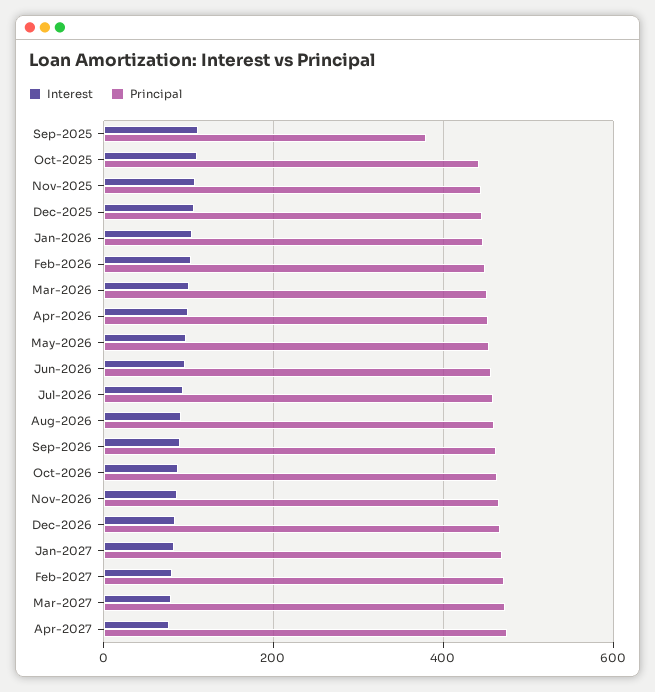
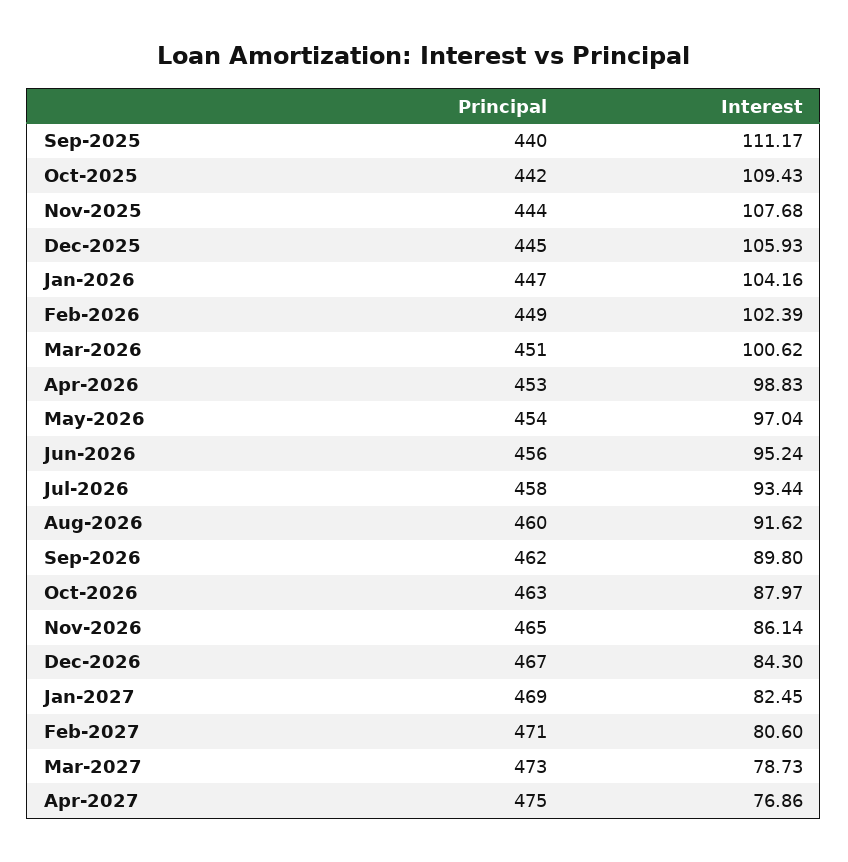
  {
    "Interest": {
      "Sep-2025": 111.17,
      "Oct-2025": 109.43,
      "Nov-2025": 107.68,
      "Dec-2025": 105.93,
      "Jan-2026": 104.16,
      "Feb-2026": 102.39,
      "Mar-2026": 100.62,
      "Apr-2026": 98.83,
      "May-2026": 97.04,
      "Jun-2026": 95.24,
      "Jul-2026": 93.44,
      "Aug-2026": 91.62,
      "Sep-2026": 89.8,
      "Oct-2026": 87.97,
      "Nov-2026": 86.14,
      "Dec-2026": 84.3,
      "Jan-2027": 82.45,
      "Feb-2027": 80.6,
      "Mar-2027": 78.73,
      "Apr-2027": 76.86
    },
    "Principal": {
-     "Sep-2025": 380,
+     "Sep-2025": 440,
      "Oct-2025": 442,
      "Nov-2025": 444,
      "Dec-2025": 445,
      "Jan-2026": 447,
      "Feb-2026": 449,
      "Mar-2026": 451,
      "Apr-2026": 453,
      "May-2026": 454,
      "Jun-2026": 456,
      "Jul-2026": 458,
      "Aug-2026": 460,
      "Sep-2026": 462,
      "Oct-2026": 463,
      "Nov-2026": 465,
      "Dec-2026": 467,
      "Jan-2027": 469,
      "Feb-2027": 471,
      "Mar-2027": 473,
      "Apr-2027": 475
    }
  }

